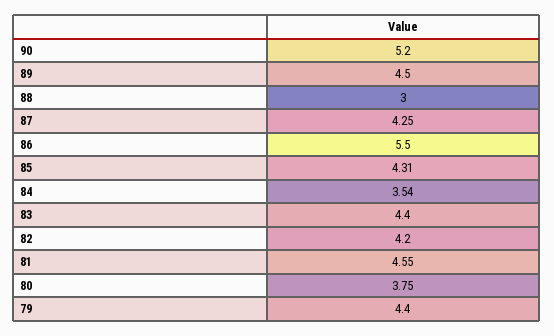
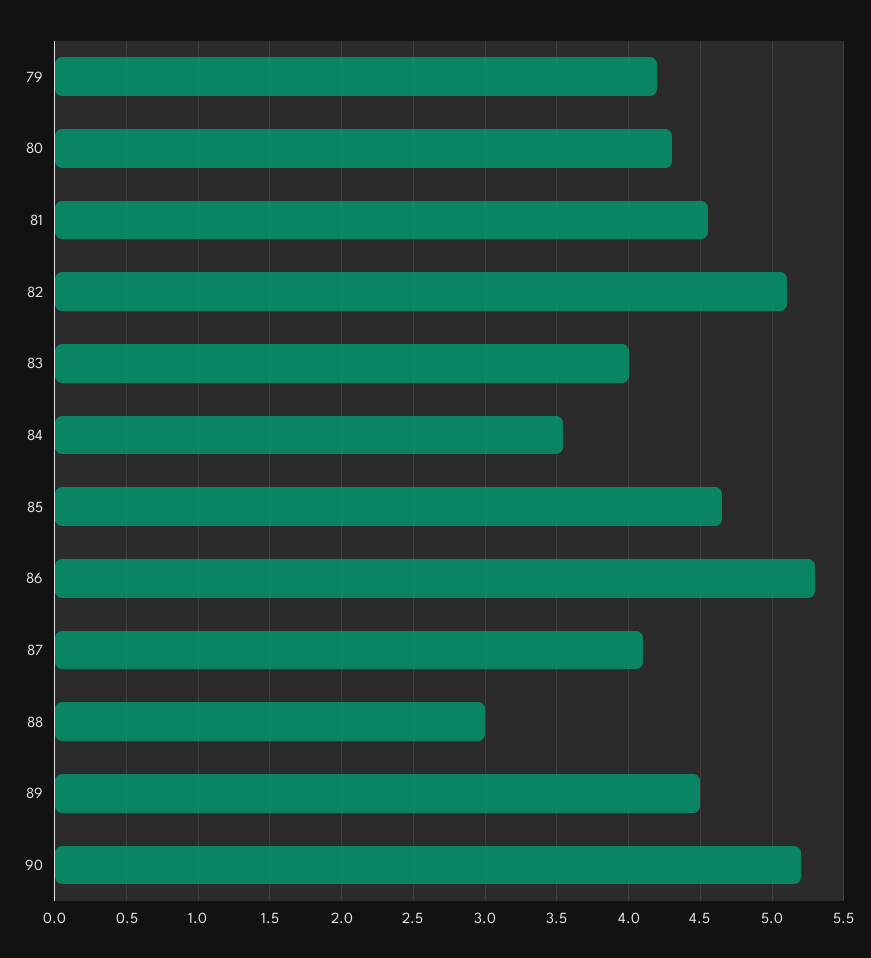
  {
    "90": 5.2,
    "89": 4.5,
    "88": 3,
-   "87": 4.25,
+   "87": 4.1,
-   "86": 5.5,
+   "86": 5.3,
-   "85": 4.31,
+   "85": 4.65,
    "84": 3.54,
-   "83": 4.4,
+   "83": 4,
-   "82": 4.2,
+   "82": 5.1,
    "81": 4.55,
-   "80": 3.75,
+   "80": 4.3,
-   "79": 4.4
+   "79": 4.2
  }

